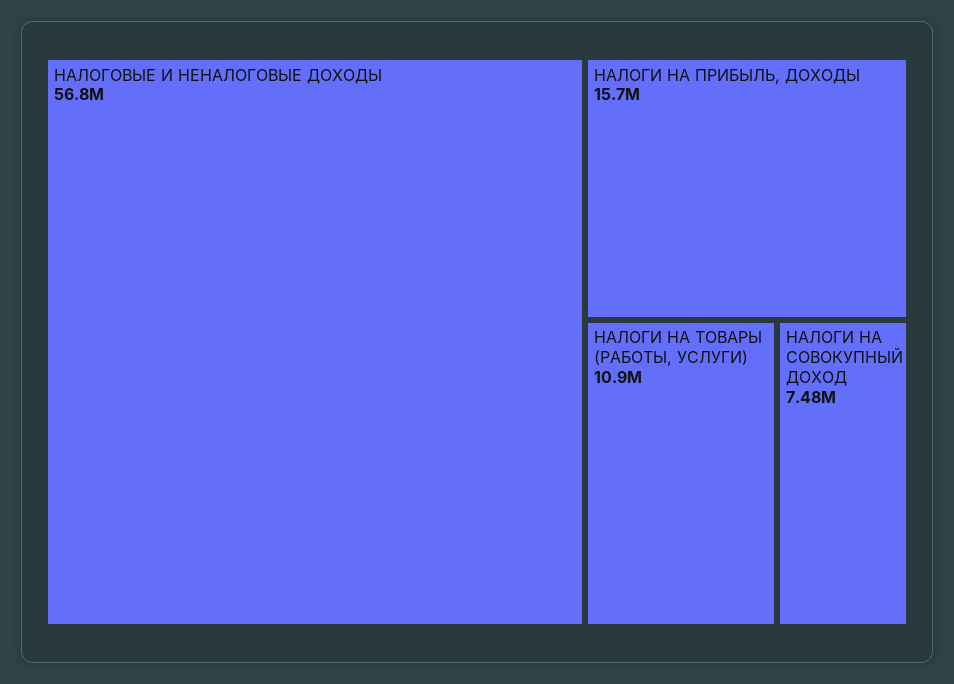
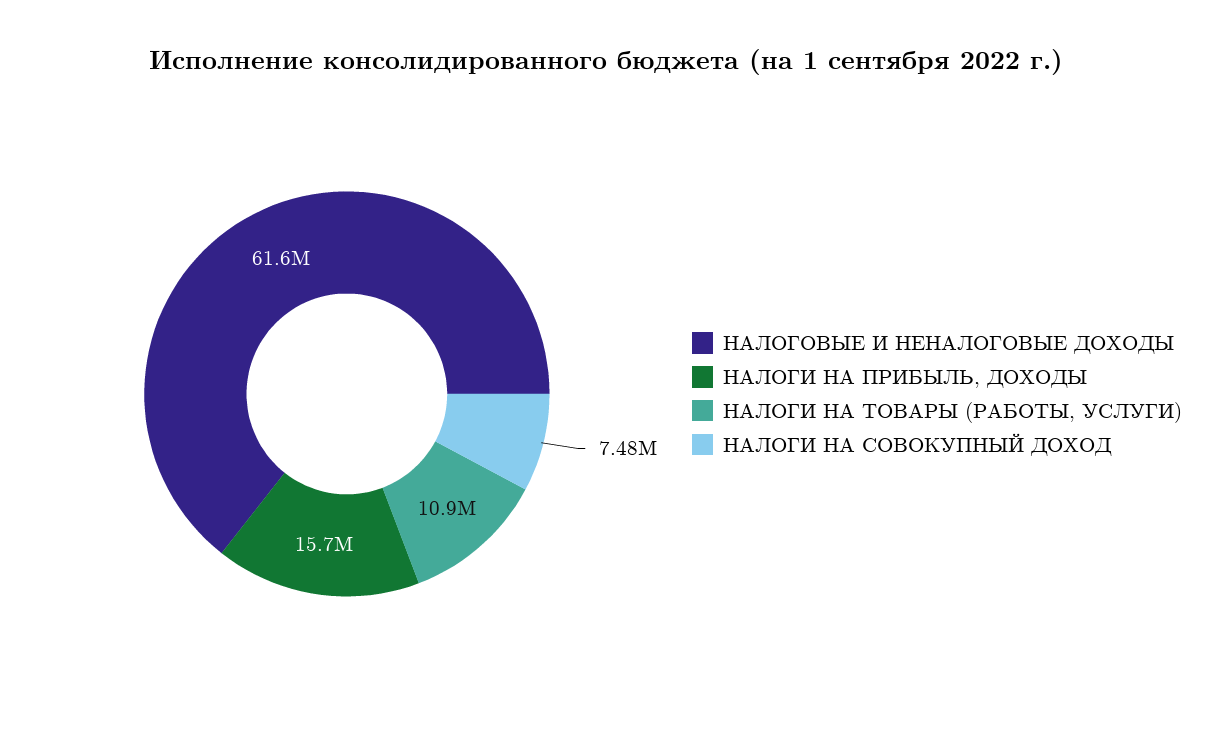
  {
-   "НАЛОГОВЫЕ И НЕНАЛОГОВЫЕ ДОХОДЫ": 56800000,
+   "НАЛОГОВЫЕ И НЕНАЛОГОВЫЕ ДОХОДЫ": 61600000,
    "НАЛОГИ НА ПРИБЫЛЬ, ДОХОДЫ": 15700000,
    "НАЛОГИ НА ТОВАРЫ (РАБОТЫ, УСЛУГИ)": 10900000,
    "НАЛОГИ НА СОВОКУПНЫЙ ДОХОД": 7480000
  }

